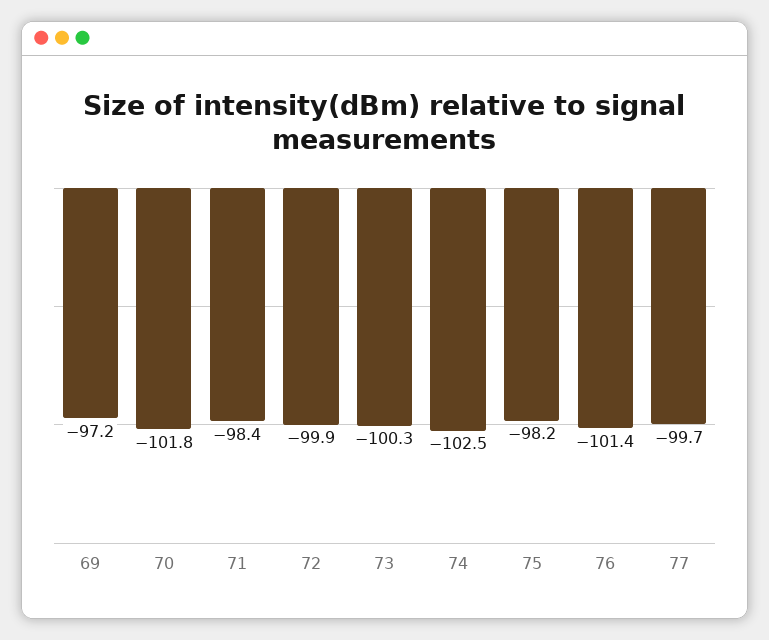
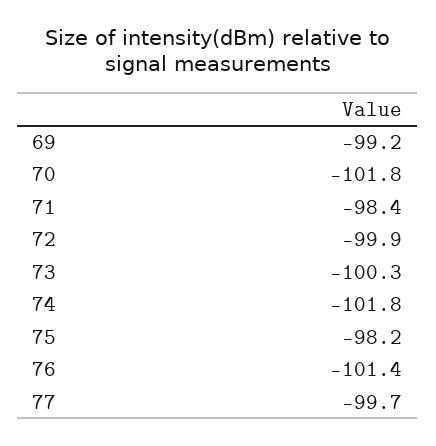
  {
-   "69": -97.2,
+   "69": -99.2,
    "70": -101.8,
    "71": -98.4,
    "72": -99.9,
    "73": -100.3,
-   "74": -102.5,
+   "74": -101.8,
    "75": -98.2,
    "76": -101.4,
    "77": -99.7
  }

